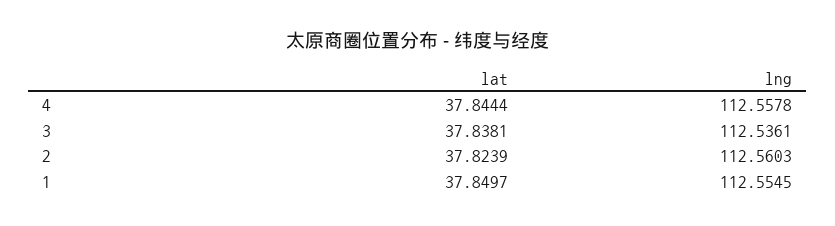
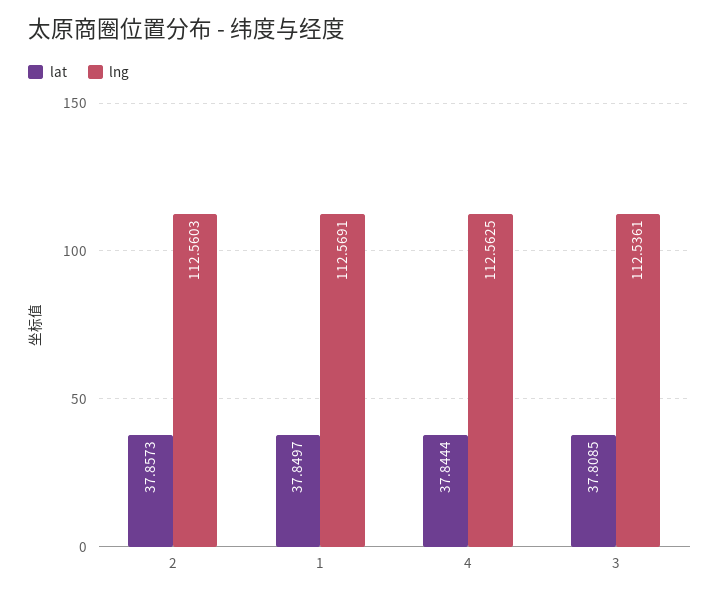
  {
    "lat": {
      "4": 37.8444,
-     "3": 37.8381,
+     "3": 37.8085,
-     "2": 37.8239,
+     "2": 37.8573,
      "1": 37.8497
    },
    "lng": {
-     "4": 112.5578,
+     "4": 112.5625,
      "3": 112.5361,
      "2": 112.5603,
-     "1": 112.5545
+     "1": 112.5691
    }
  }

